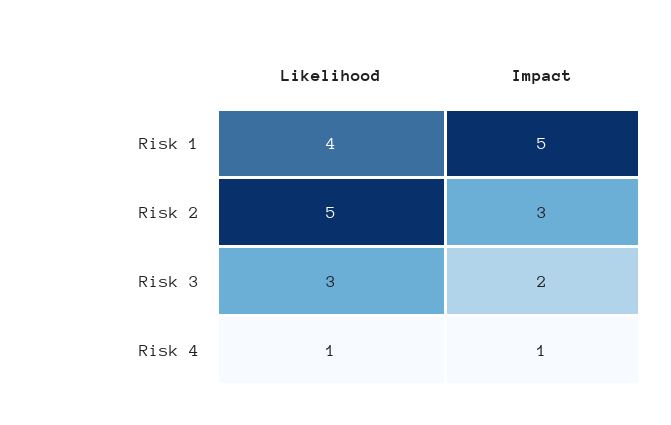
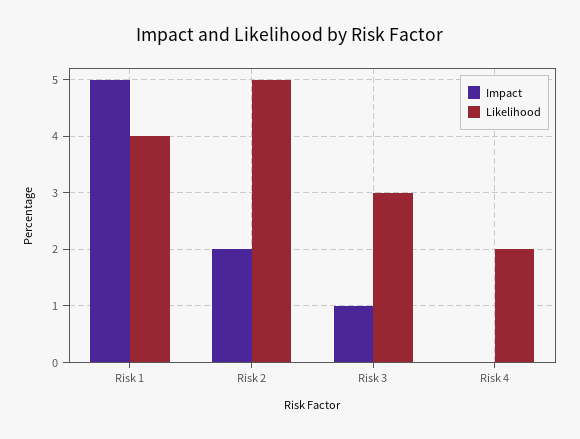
  {
    "Likelihood": {
      "Risk 1": 4,
      "Risk 2": 5,
      "Risk 3": 3,
-     "Risk 4": 1
+     "Risk 4": 2
    },
    "Impact": {
      "Risk 1": 5,
-     "Risk 2": 3,
+     "Risk 2": 2,
-     "Risk 3": 2,
+     "Risk 3": 1,
-     "Risk 4": 1
+     "Risk 4": 0
    }
  }

